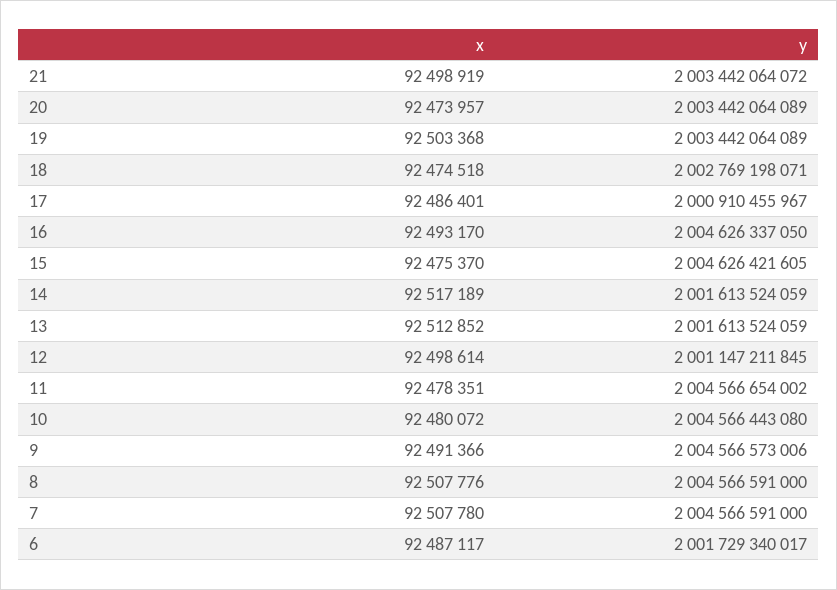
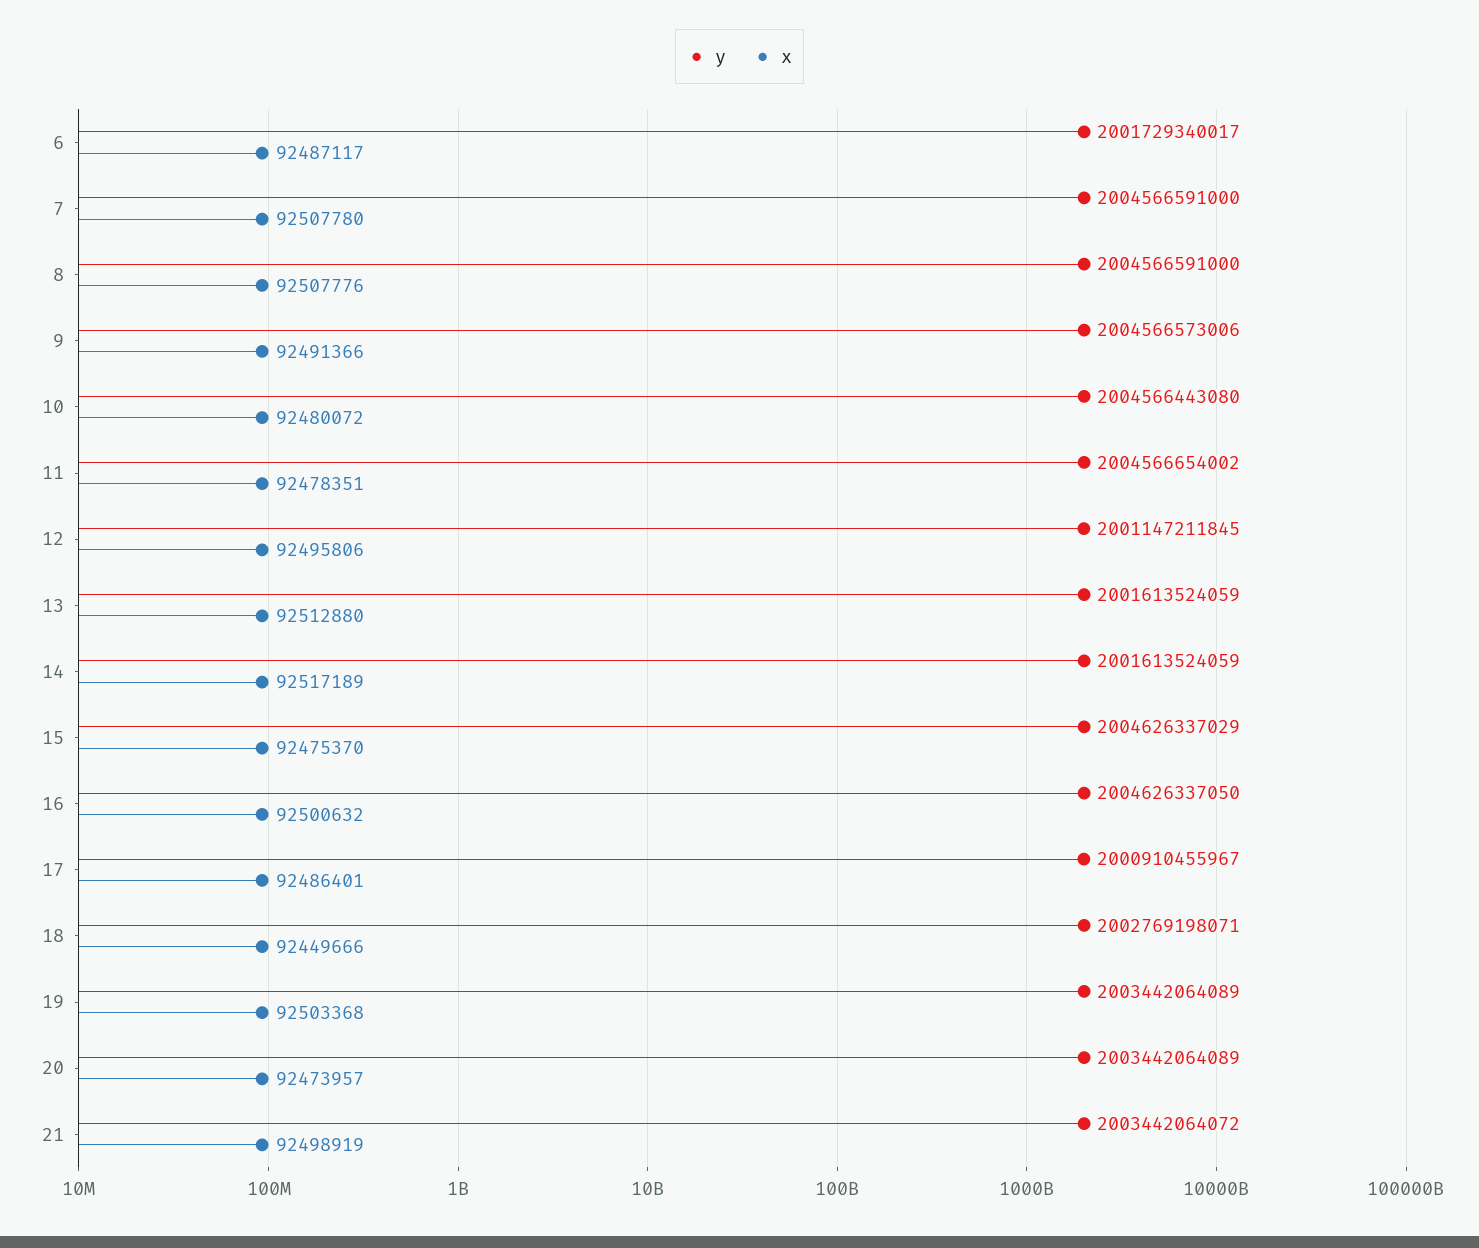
  {
    "x": {
      "21": 92498919,
      "20": 92473957,
      "19": 92503368,
-     "18": 92474518,
+     "18": 92449666,
      "17": 92486401,
-     "16": 92493170,
+     "16": 92500632,
      "15": 92475370,
      "14": 92517189,
-     "13": 92512852,
+     "13": 92512880,
-     "12": 92498614,
+     "12": 92495806,
      "11": 92478351,
      "10": 92480072,
      "9": 92491366,
      "8": 92507776,
      "7": 92507780,
      "6": 92487117
    },
    "y": {
      "21": 2003442064072,
      "20": 2003442064089,
      "19": 2003442064089,
      "18": 2002769198071,
      "17": 2000910455967,
      "16": 2004626337050,
-     "15": 2004626421605,
+     "15": 2004626337029,
      "14": 2001613524059,
      "13": 2001613524059,
      "12": 2001147211845,
      "11": 2004566654002,
      "10": 2004566443080,
      "9": 2004566573006,
      "8": 2004566591000,
      "7": 2004566591000,
      "6": 2001729340017
    }
  }

